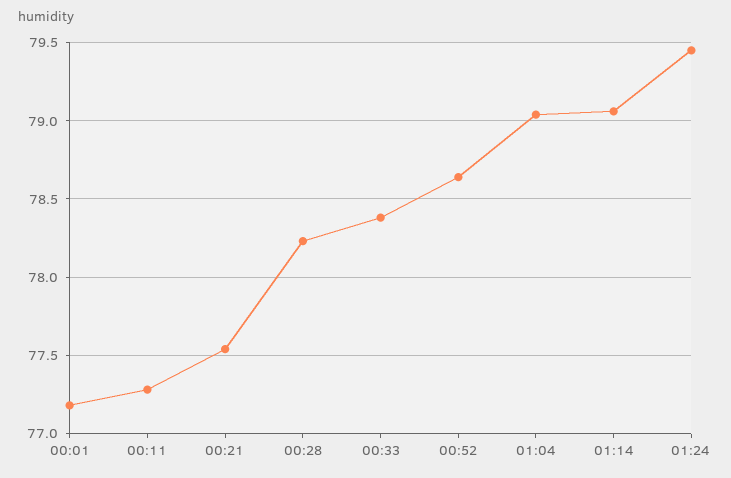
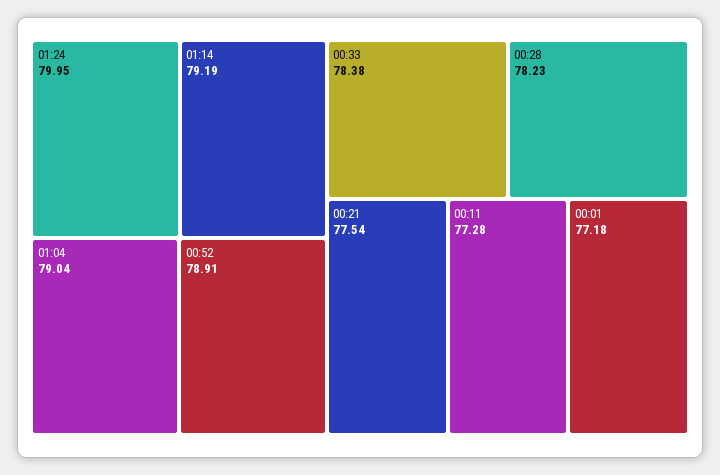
  {
    "00:01": 77.18,
    "00:11": 77.28,
    "00:21": 77.54,
    "00:28": 78.23,
    "00:33": 78.38,
-   "00:52": 78.65,
+   "00:52": 78.91,
    "01:04": 79.04,
-   "01:14": 79.05,
+   "01:14": 79.19,
-   "01:24": 79.45
+   "01:24": 79.95
  }

